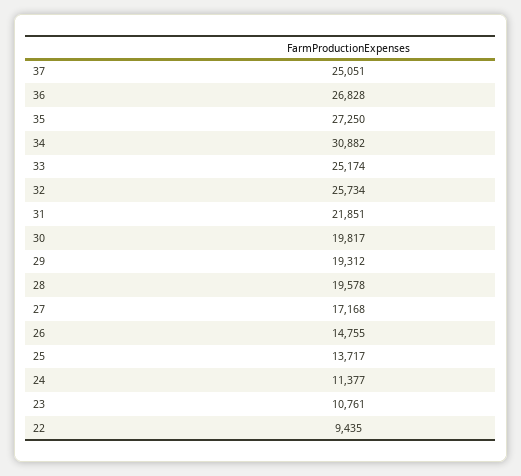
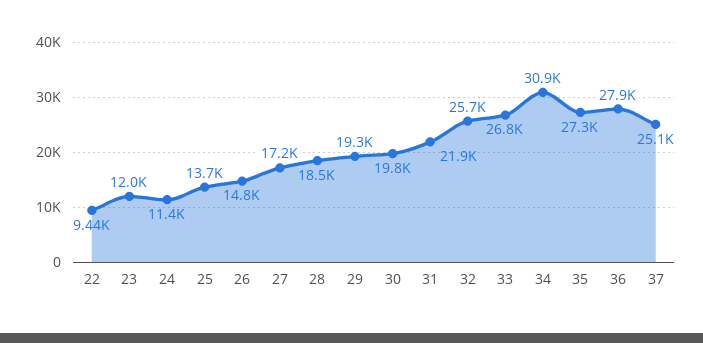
  {
    "37": 25051,
-   "36": 26828,
+   "36": 27900,
    "35": 27250,
    "34": 30882,
-   "33": 25174,
+   "33": 26800,
    "32": 25734,
    "31": 21851,
    "30": 19817,
    "29": 19312,
-   "28": 19578,
+   "28": 18500,
    "27": 17168,
    "26": 14755,
    "25": 13717,
    "24": 11377,
-   "23": 10761,
+   "23": 12000,
    "22": 9435
  }

